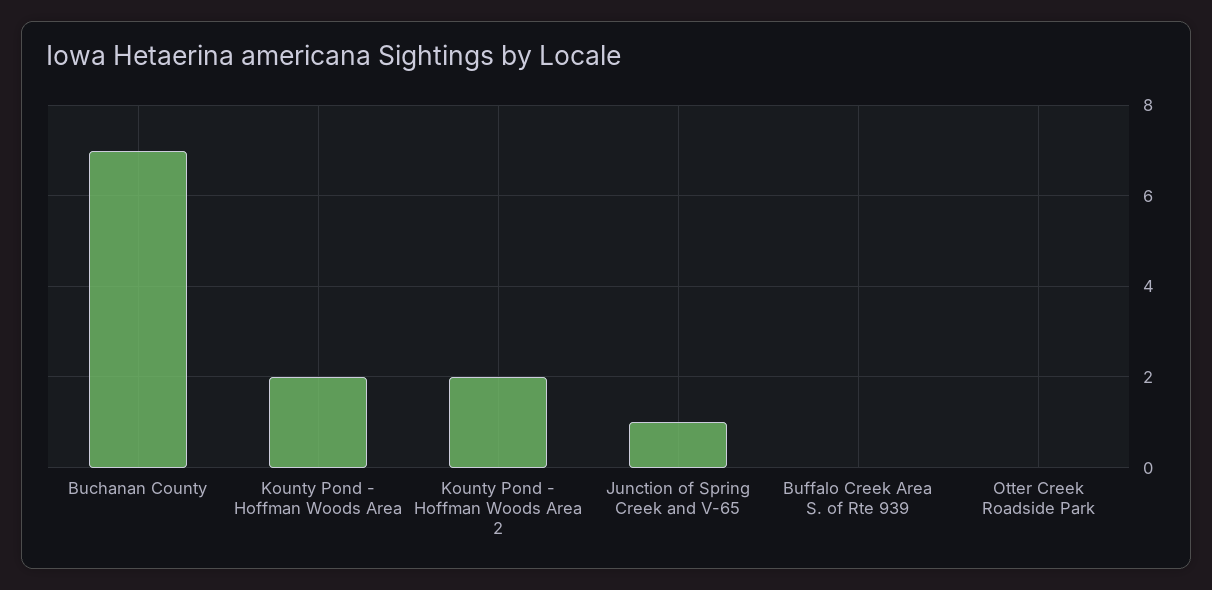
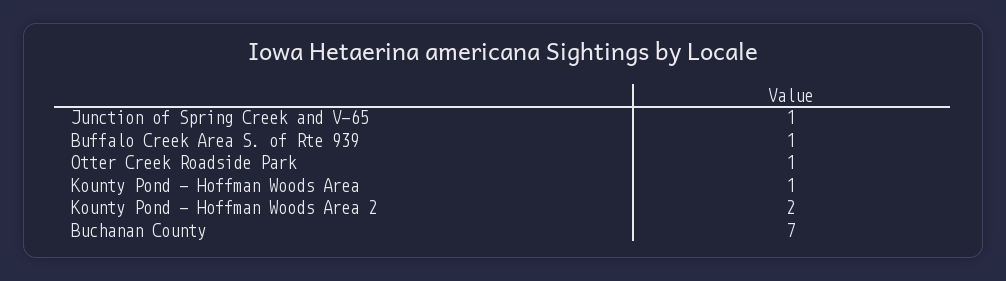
  {
    "Buchanan County": 7,
-   "Kounty Pond - Hoffman Woods Area": 2,
+   "Kounty Pond - Hoffman Woods Area": 1,
    "Kounty Pond - Hoffman Woods Area 2": 2,
    "Junction of Spring Creek and V-65": 1,
-   "Buffalo Creek Area S. of Rte 939": 0,
+   "Buffalo Creek Area S. of Rte 939": 1,
-   "Otter Creek Roadside Park": 0
+   "Otter Creek Roadside Park": 1
  }

